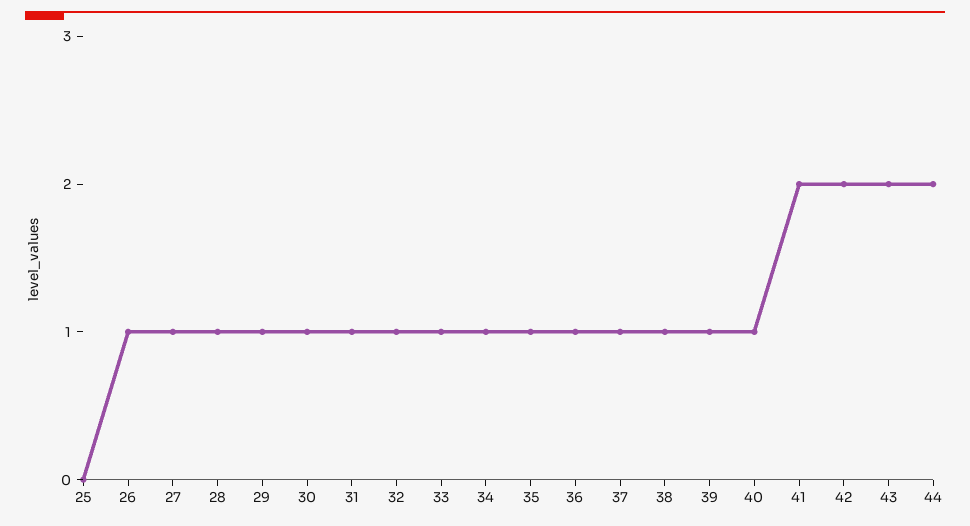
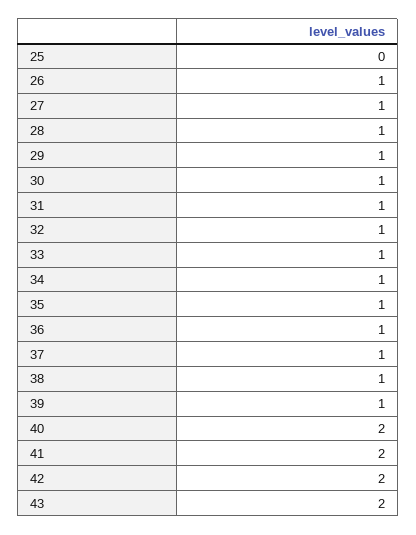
  {
    "25": 0,
    "26": 1,
    "27": 1,
    "28": 1,
    "29": 1,
    "30": 1,
    "31": 1,
    "32": 1,
    "33": 1,
    "34": 1,
    "35": 1,
    "36": 1,
    "37": 1,
    "38": 1,
    "39": 1,
-   "40": 1,
+   "40": 2,
    "41": 2,
    "42": 2,
-   "43": 2,
+   "43": 2
-   "44": 2
  }

